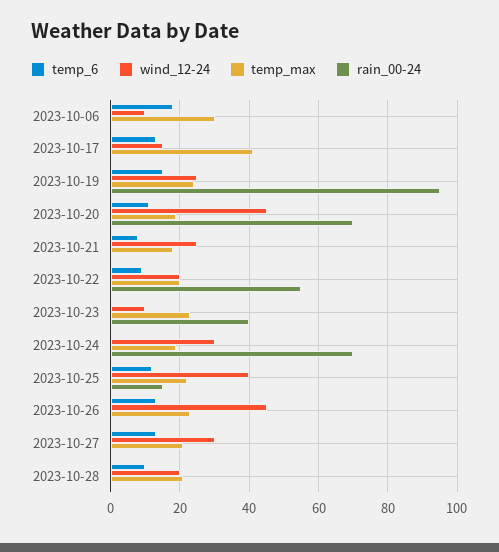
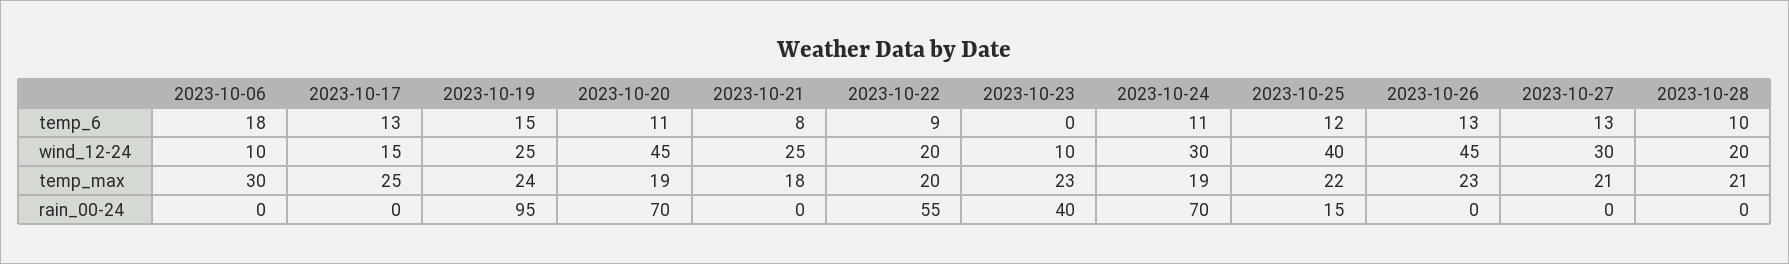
  {
    "temp_6": {
      "2023-10-06": 18,
      "2023-10-17": 13,
      "2023-10-19": 15,
      "2023-10-20": 11,
      "2023-10-21": 8,
      "2023-10-22": 9,
      "2023-10-23": 0,
-     "2023-10-24": 0,
+     "2023-10-24": 11,
      "2023-10-25": 12,
      "2023-10-26": 13,
      "2023-10-27": 13,
      "2023-10-28": 10
    },
    "wind_12-24": {
      "2023-10-06": 10,
      "2023-10-17": 15,
      "2023-10-19": 25,
      "2023-10-20": 45,
      "2023-10-21": 25,
      "2023-10-22": 20,
      "2023-10-23": 10,
      "2023-10-24": 30,
      "2023-10-25": 40,
      "2023-10-26": 45,
      "2023-10-27": 30,
      "2023-10-28": 20
    },
    "temp_max": {
      "2023-10-06": 30,
-     "2023-10-17": 40,
+     "2023-10-17": 25,
      "2023-10-19": 24,
      "2023-10-20": 19,
      "2023-10-21": 18,
      "2023-10-22": 20,
      "2023-10-23": 23,
      "2023-10-24": 19,
      "2023-10-25": 22,
      "2023-10-26": 23,
      "2023-10-27": 21,
      "2023-10-28": 21
    },
    "rain_00-24": {
      "2023-10-06": 0,
      "2023-10-17": 0,
      "2023-10-19": 95,
      "2023-10-20": 70,
      "2023-10-21": 0,
      "2023-10-22": 55,
      "2023-10-23": 40,
      "2023-10-24": 70,
      "2023-10-25": 15,
      "2023-10-26": 0,
      "2023-10-27": 0,
      "2023-10-28": 0
    }
  }

